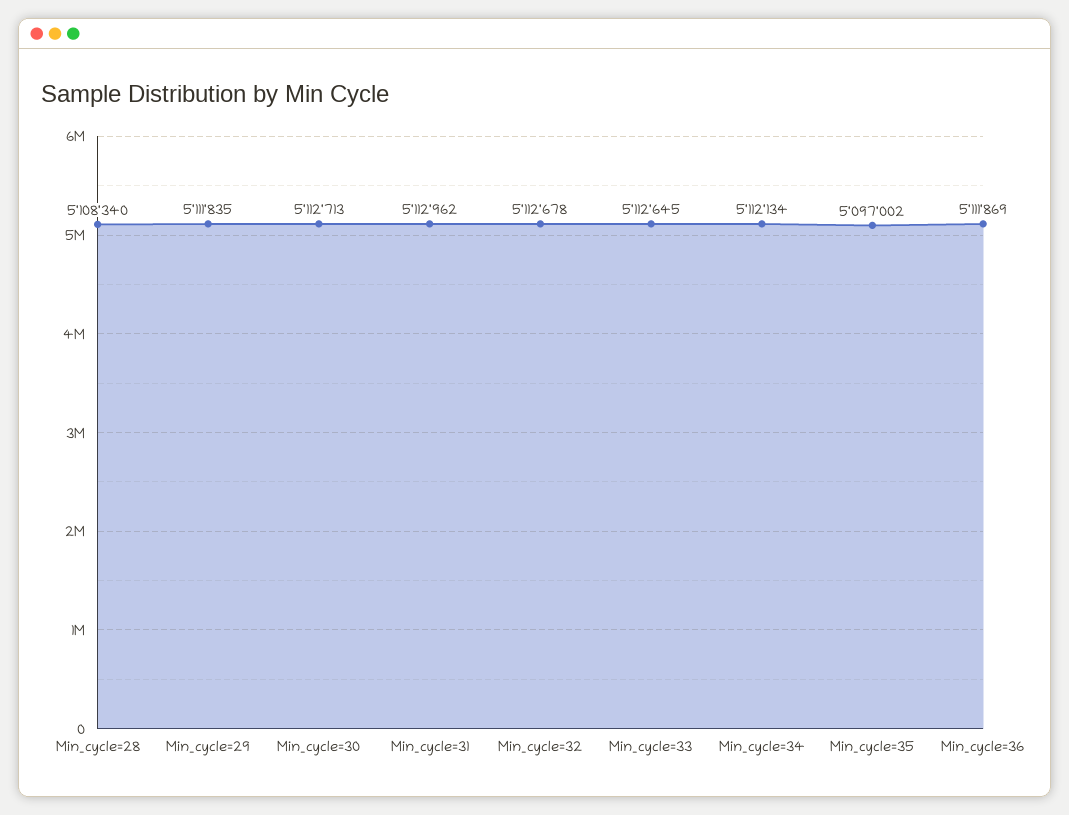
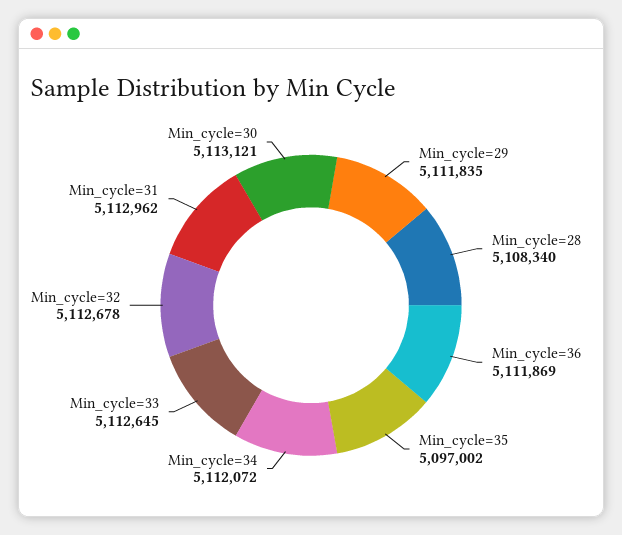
  {
    "Min_cycle=28": 5108340,
    "Min_cycle=29": 5111835,
-   "Min_cycle=30": 5112713,
+   "Min_cycle=30": 5113121,
    "Min_cycle=31": 5112962,
    "Min_cycle=32": 5112678,
    "Min_cycle=33": 5112645,
-   "Min_cycle=34": 5112134,
+   "Min_cycle=34": 5112072,
    "Min_cycle=35": 5097002,
    "Min_cycle=36": 5111869
  }

